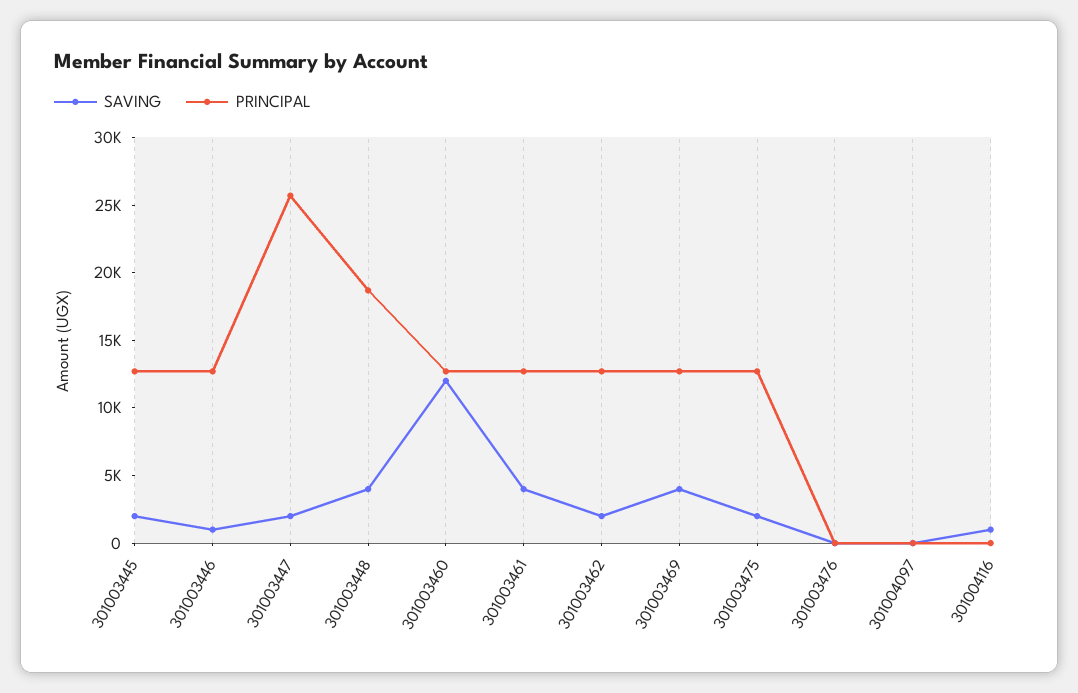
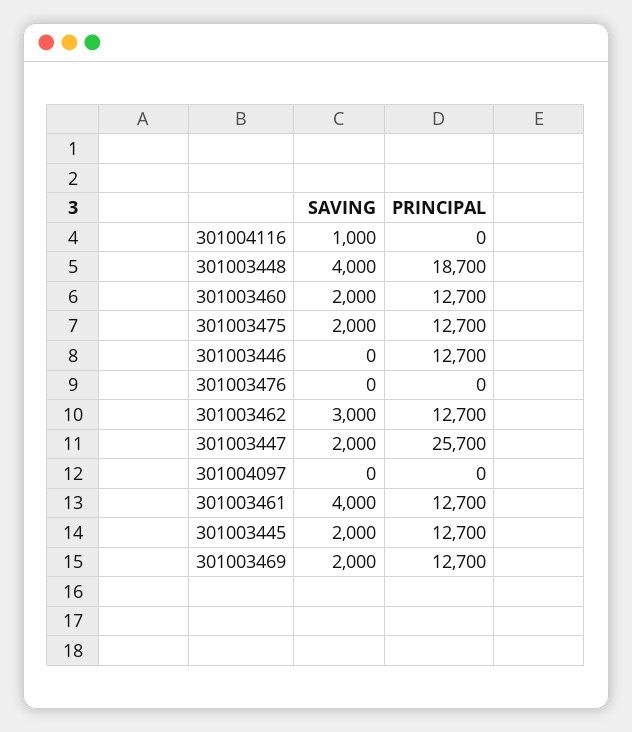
  {
    "SAVING": {
      "301003445": 2000,
-     "301003446": 1000,
+     "301003446": 0,
      "301003447": 2000,
      "301003448": 4000,
-     "301003460": 12000,
+     "301003460": 2000,
      "301003461": 4000,
-     "301003462": 2000,
+     "301003462": 3000,
-     "301003469": 4000,
+     "301003469": 2000,
      "301003475": 2000,
      "301003476": 0,
      "301004097": 0,
      "301004116": 1000
    },
    "PRINCIPAL": {
      "301003445": 12700,
      "301003446": 12700,
      "301003447": 25700,
      "301003448": 18700,
      "301003460": 12700,
      "301003461": 12700,
      "301003462": 12700,
      "301003469": 12700,
      "301003475": 12700,
      "301003476": 0,
      "301004097": 0,
      "301004116": 0
    }
  }

